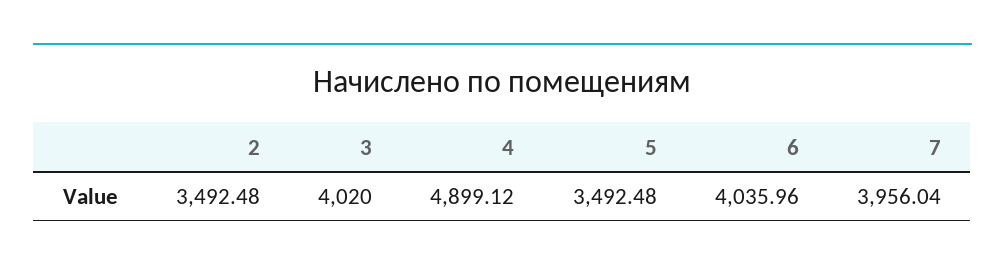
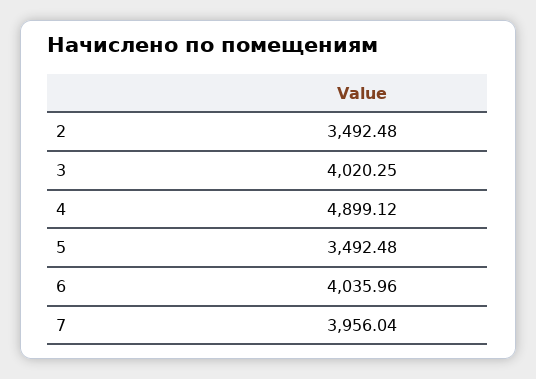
  {
    "2": 3492.48,
-   "3": 4020,
+   "3": 4020.25,
    "4": 4899.12,
    "5": 3492.48,
    "6": 4035.96,
    "7": 3956.04
  }

